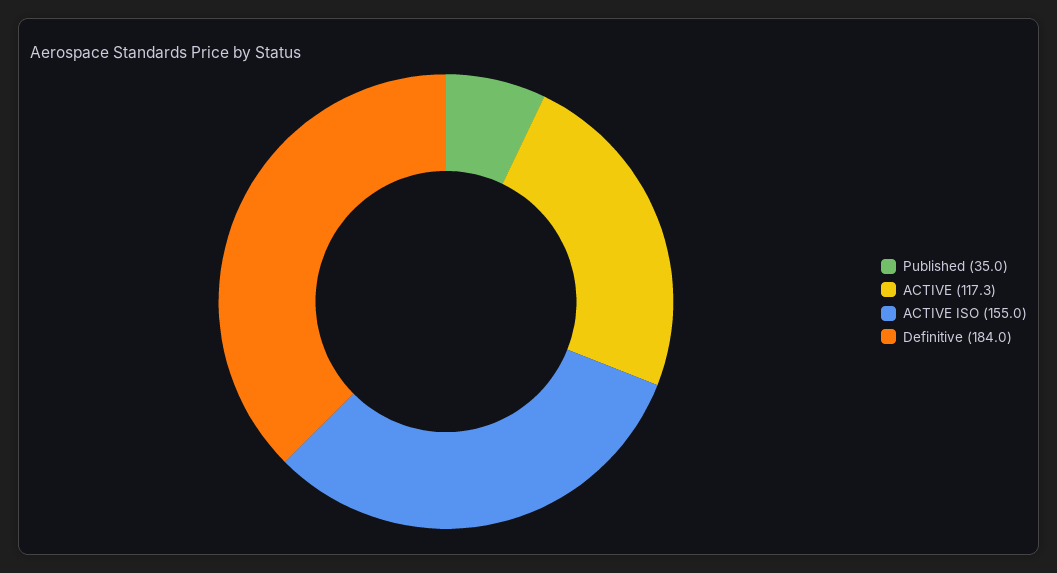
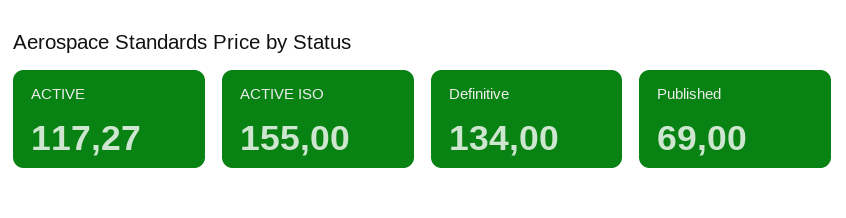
  {
-   "Published": 35,
+   "Published": 69,
    "ACTIVE": 117.27,
    "ACTIVE ISO": 155,
-   "Definitive": 184
+   "Definitive": 134
  }

